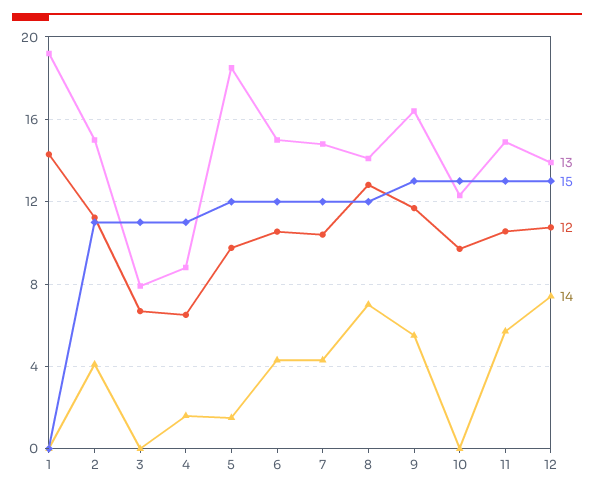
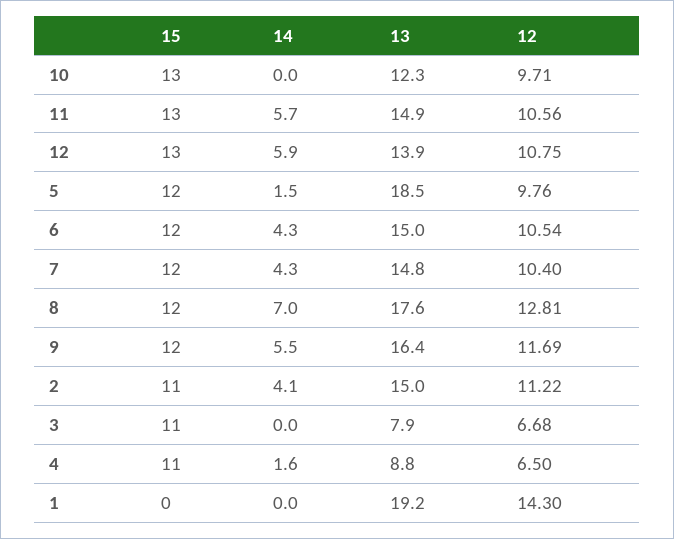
  {
    "13": {
      "1": 19.2,
      "2": 15,
      "3": 7.9,
      "4": 8.8,
      "5": 18.5,
      "6": 15,
      "7": 14.8,
-     "8": 14,
+     "8": 17.6,
      "9": 16.4,
      "10": 12.3,
      "11": 14.9,
      "12": 13.9
    },
    "15": {
      "1": 0,
      "2": 11,
      "3": 11,
      "4": 11,
      "5": 12,
      "6": 12,
      "7": 12,
      "8": 12,
-     "9": 13,
+     "9": 12,
      "10": 13,
      "11": 13,
      "12": 13
    },
    "12": {
      "1": 14.3,
      "2": 11.22,
      "3": 6.68,
      "4": 6.5,
      "5": 9.76,
      "6": 10.54,
      "7": 10.4,
      "8": 12.81,
      "9": 11.69,
      "10": 9.71,
      "11": 10.56,
      "12": 10.75
    },
    "14": {
      "1": 0,
      "2": 4.1,
      "3": 0,
      "4": 1.6,
      "5": 1.5,
      "6": 4.3,
      "7": 4.3,
      "8": 7,
      "9": 5.5,
      "10": 0,
      "11": 5.7,
-     "12": 7.5
+     "12": 5.9
    }
  }

